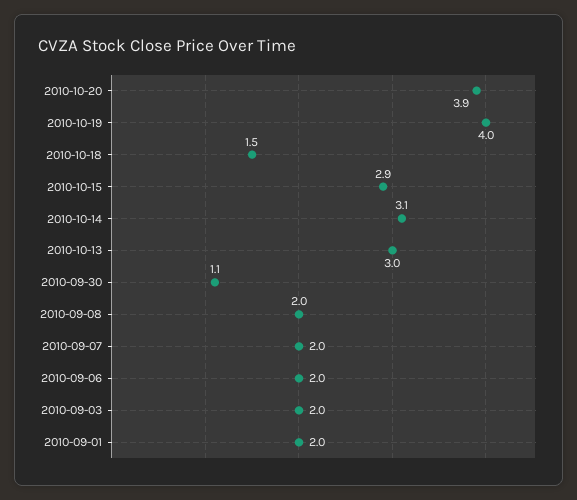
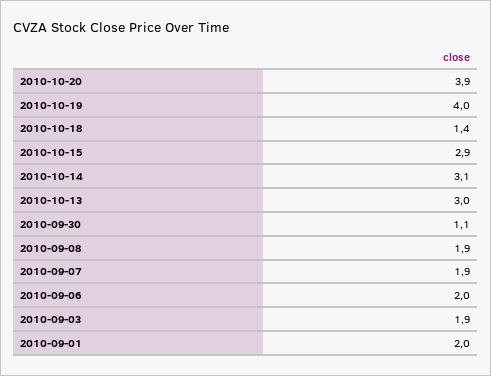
  {
    "2010-10-20": 3.9,
    "2010-10-19": 4,
-   "2010-10-18": 1.5,
+   "2010-10-18": 1.4,
    "2010-10-15": 2.9,
    "2010-10-14": 3.1,
    "2010-10-13": 3,
    "2010-09-30": 1.1,
-   "2010-09-08": 2,
+   "2010-09-08": 1.9,
-   "2010-09-07": 2,
+   "2010-09-07": 1.9,
    "2010-09-06": 2,
-   "2010-09-03": 2,
+   "2010-09-03": 1.9,
    "2010-09-01": 2
  }

